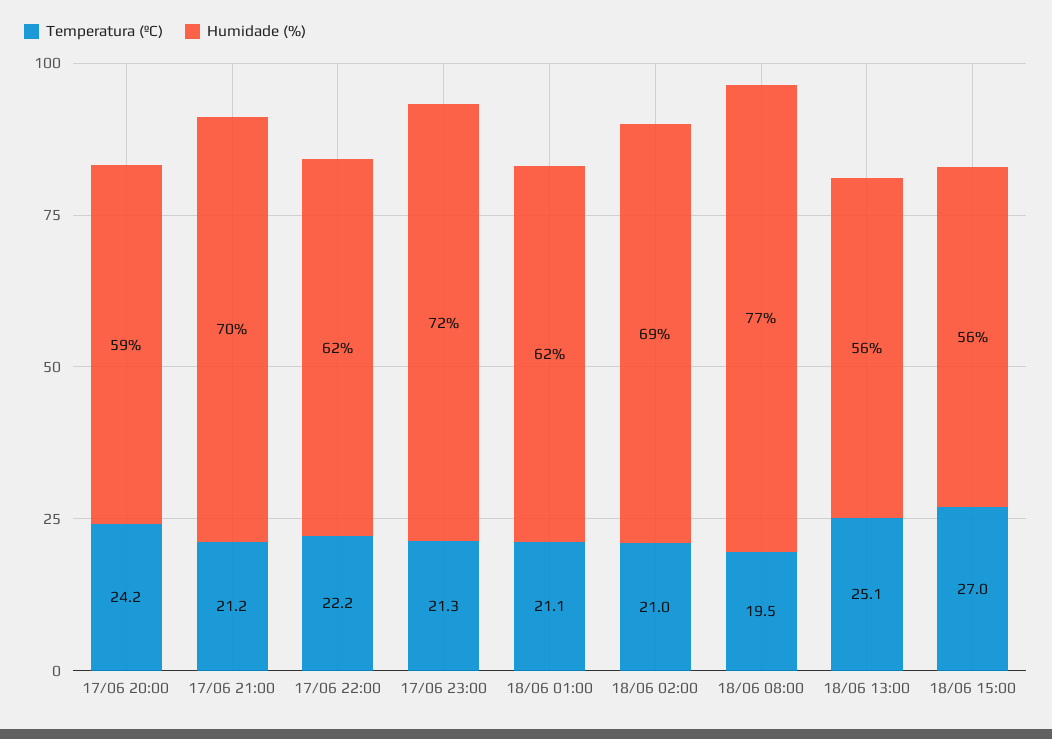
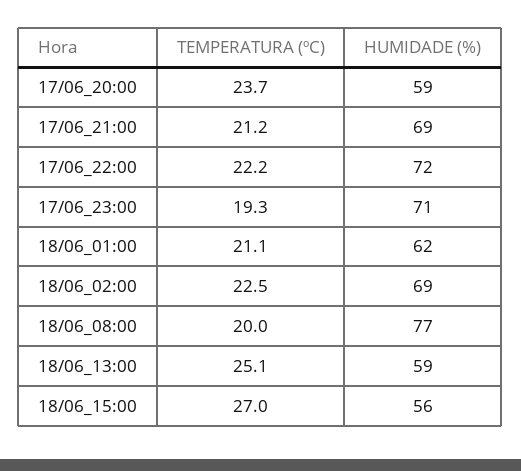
  {
    "Temperatura (ºC)": {
-     "17/06 20:00": 24.2,
+     "17/06 20:00": 23.7,
      "17/06 21:00": 21.2,
      "17/06 22:00": 22.2,
-     "17/06 23:00": 21.3,
+     "17/06 23:00": 19.3,
      "18/06 01:00": 21.1,
-     "18/06 02:00": 21,
+     "18/06 02:00": 22.5,
-     "18/06 08:00": 19.5,
+     "18/06 08:00": 20,
      "18/06 13:00": 25.1,
      "18/06 15:00": 27
    },
    "Humidade (%)": {
      "17/06 20:00": 59,
-     "17/06 21:00": 70,
+     "17/06 21:00": 69,
-     "17/06 22:00": 62,
+     "17/06 22:00": 72,
-     "17/06 23:00": 72,
+     "17/06 23:00": 71,
      "18/06 01:00": 62,
      "18/06 02:00": 69,
      "18/06 08:00": 77,
-     "18/06 13:00": 56,
+     "18/06 13:00": 59,
      "18/06 15:00": 56
    }
  }

